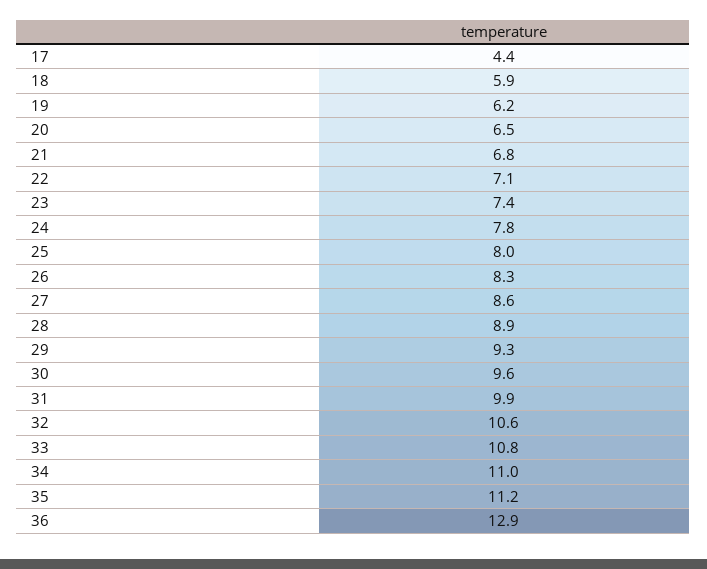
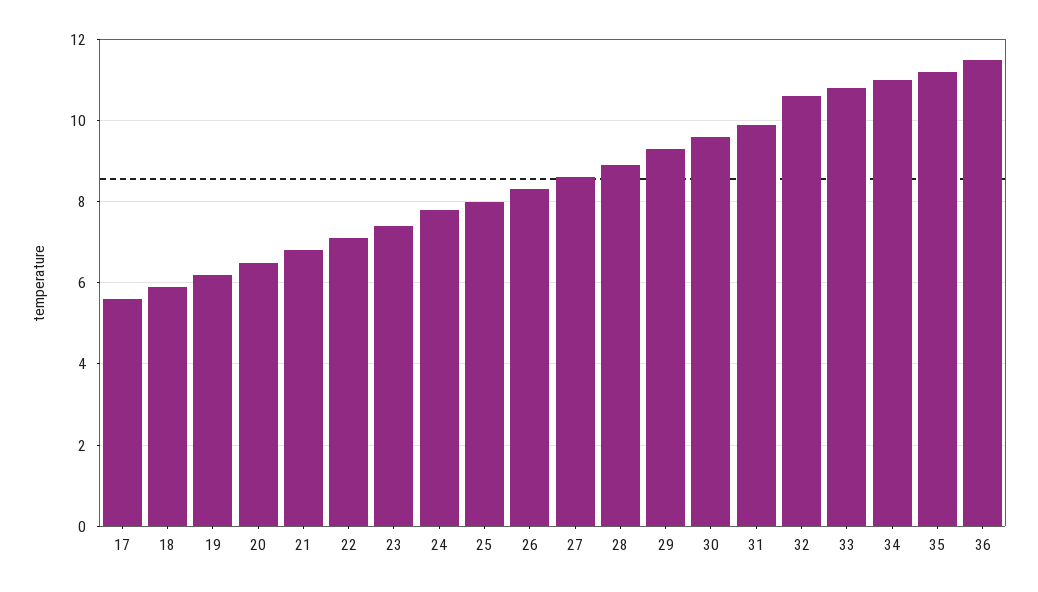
  {
-   "17": 4.4,
+   "17": 5.5,
    "18": 5.9,
    "19": 6.2,
    "20": 6.5,
    "21": 6.8,
    "22": 7.1,
    "23": 7.4,
    "24": 7.8,
    "25": 8,
    "26": 8.3,
    "27": 8.6,
    "28": 8.9,
    "29": 9.3,
    "30": 9.6,
    "31": 9.9,
    "32": 10.6,
    "33": 10.8,
    "34": 11,
    "35": 11.2,
-   "36": 12.9
+   "36": 11.5
  }

